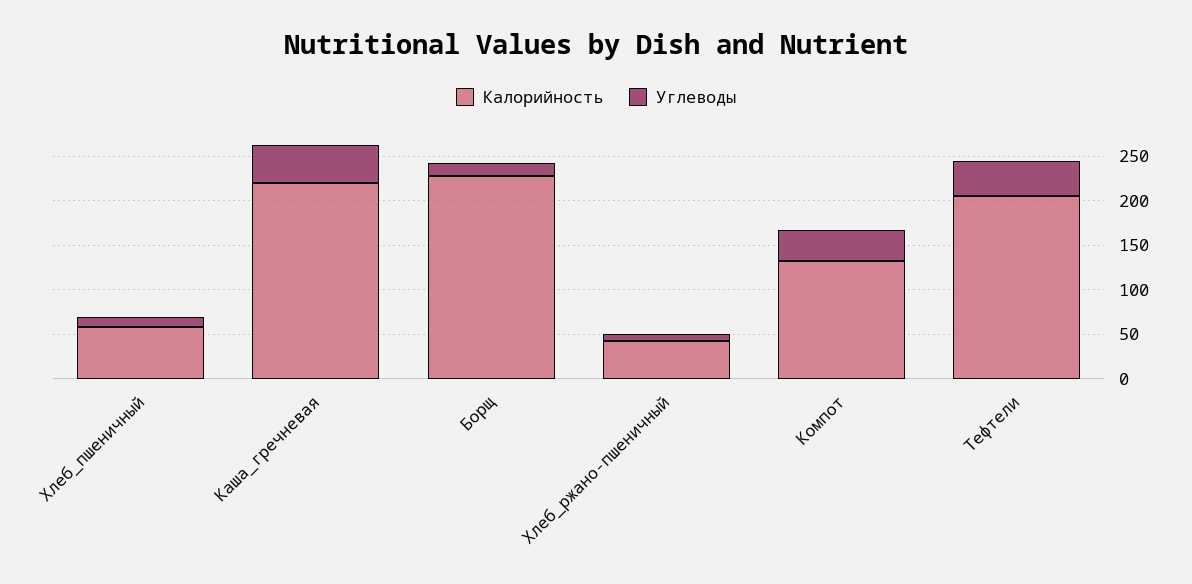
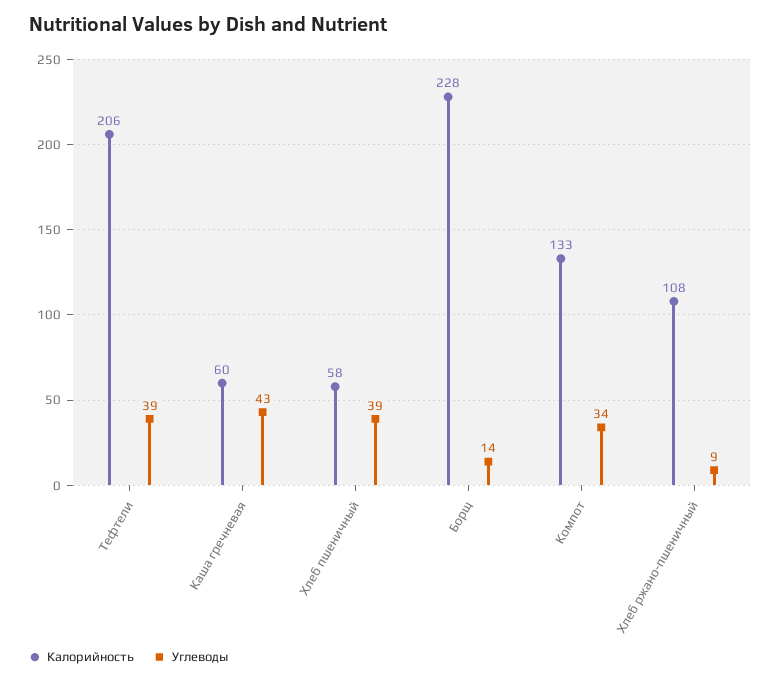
  {
    "Калорийность": {
      "Хлеб_пшеничный": 58,
-     "Каша_гречневая": 220,
+     "Каша_гречневая": 60,
      "Борщ": 228,
-     "Хлеб_ржано-пшеничный": 40,
+     "Хлеб_ржано-пшеничный": 108,
      "Компот": 133,
      "Тефтели": 206
    },
    "Углеводы": {
-     "Хлеб_пшеничный": 10,
+     "Хлеб_пшеничный": 39,
      "Каша_гречневая": 43,
      "Борщ": 14,
      "Хлеб_ржано-пшеничный": 9,
      "Компот": 34,
      "Тефтели": 39
    }
  }

